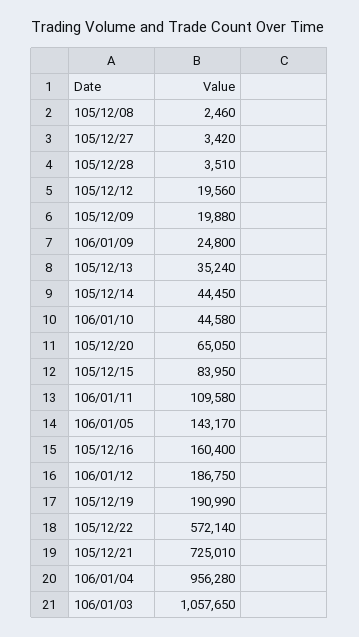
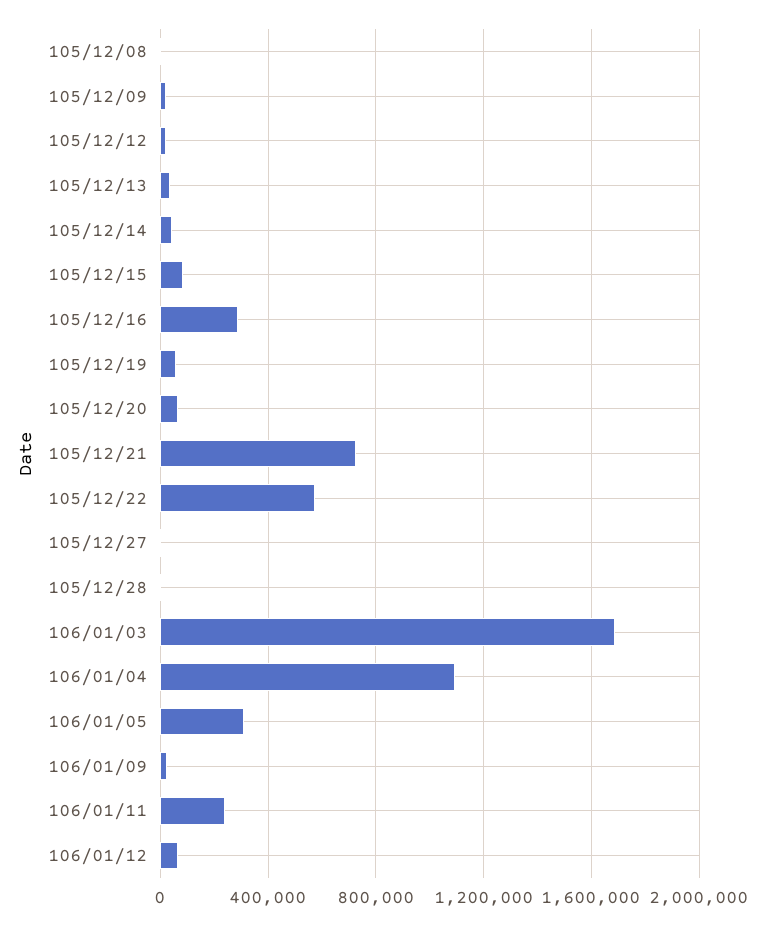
  {
    "105/12/08": 2460,
    "105/12/27": 3420,
    "105/12/28": 3510,
    "105/12/12": 19560,
    "105/12/09": 19880,
    "106/01/09": 24800,
    "105/12/13": 35240,
    "105/12/14": 44450,
-   "106/01/10": 44580,
    "105/12/20": 65050,
    "105/12/15": 83950,
-   "106/01/11": 109580,
+   "106/01/11": 250000,
-   "106/01/05": 143170,
+   "106/01/05": 300000,
-   "105/12/16": 160400,
+   "105/12/16": 300000,
-   "106/01/12": 186750,
+   "106/01/12": 50000,
-   "105/12/19": 190990,
+   "105/12/19": 50000,
    "105/12/22": 572140,
    "105/12/21": 725010,
-   "106/01/04": 956280,
+   "106/01/04": 1100000,
-   "106/01/03": 1057650
+   "106/01/03": 1700000
  }

